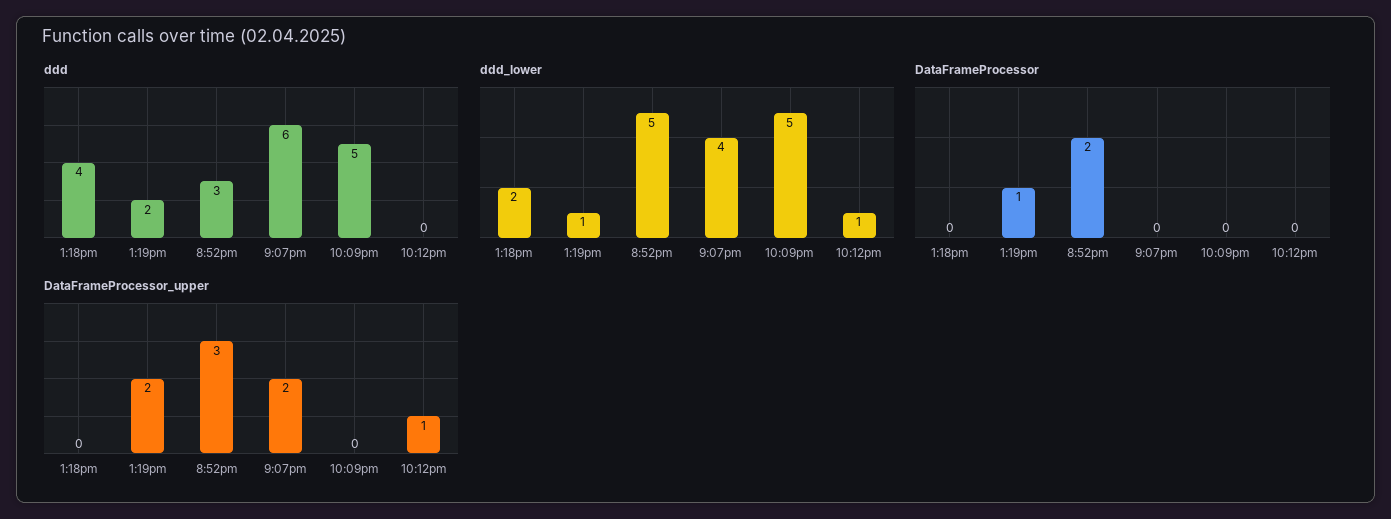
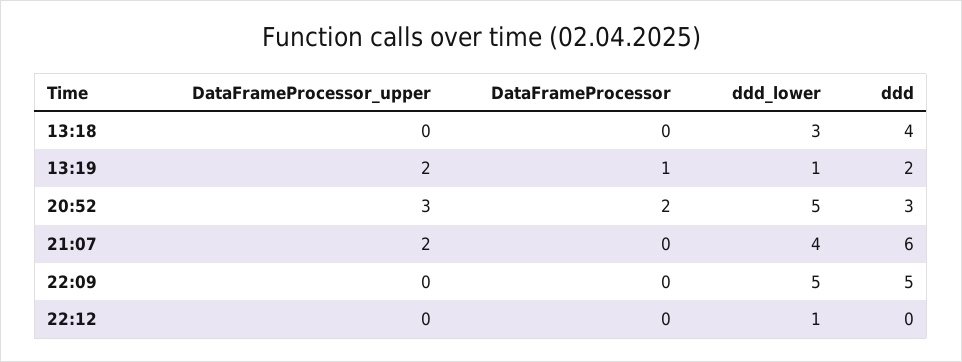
  {
    "ddd": {
      "1:18pm": 4,
      "1:19pm": 2,
      "8:52pm": 3,
      "9:07pm": 6,
      "10:09pm": 5,
      "10:12pm": 0
    },
    "ddd_lower": {
-     "1:18pm": 2,
+     "1:18pm": 3,
      "1:19pm": 1,
      "8:52pm": 5,
      "9:07pm": 4,
      "10:09pm": 5,
      "10:12pm": 1
    },
    "DataFrameProcessor": {
      "1:18pm": 0,
      "1:19pm": 1,
      "8:52pm": 2,
      "9:07pm": 0,
      "10:09pm": 0,
      "10:12pm": 0
    },
    "DataFrameProcessor_upper": {
      "1:18pm": 0,
      "1:19pm": 2,
      "8:52pm": 3,
      "9:07pm": 2,
      "10:09pm": 0,
-     "10:12pm": 1
+     "10:12pm": 0
    }
  }

